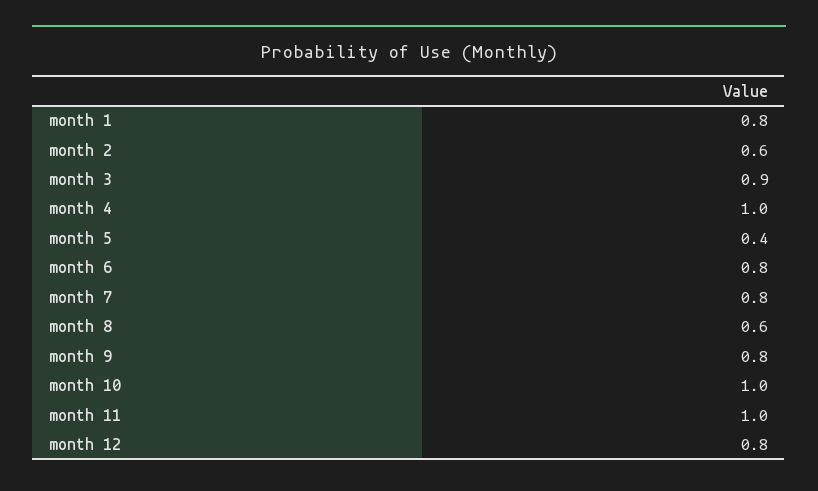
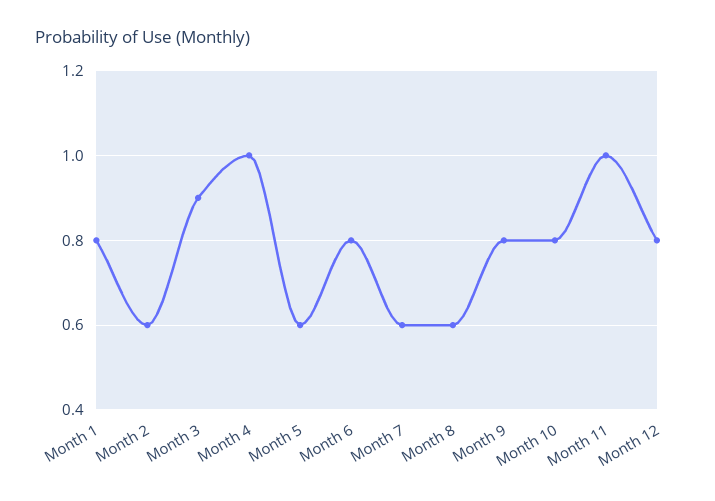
  {
    "month 1": 0.8,
    "month 2": 0.6,
    "month 3": 0.9,
    "month 4": 1,
-   "month 5": 0.4,
+   "month 5": 0.6,
    "month 6": 0.8,
-   "month 7": 0.8,
+   "month 7": 0.6,
    "month 8": 0.6,
    "month 9": 0.8,
-   "month 10": 1,
+   "month 10": 0.8,
    "month 11": 1,
    "month 12": 0.8
  }

